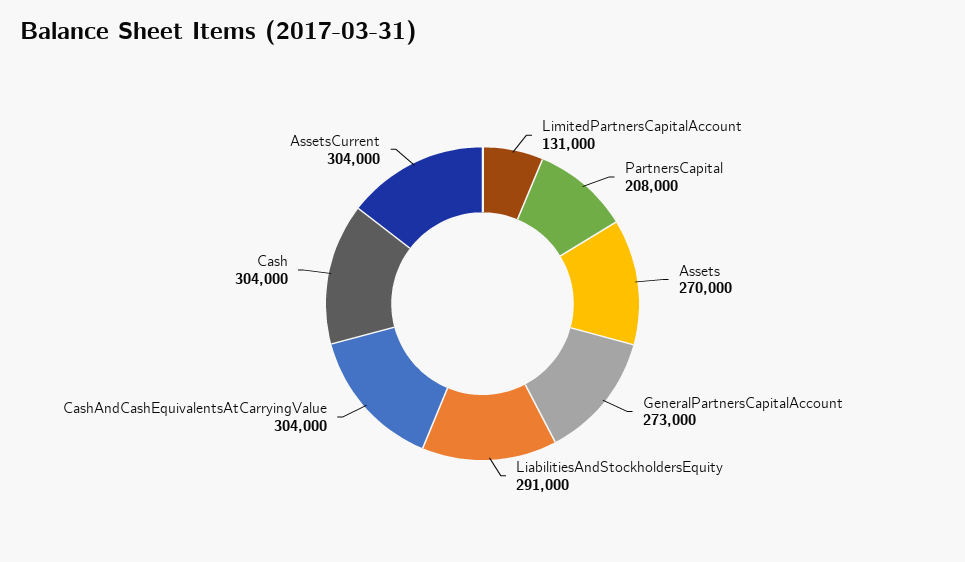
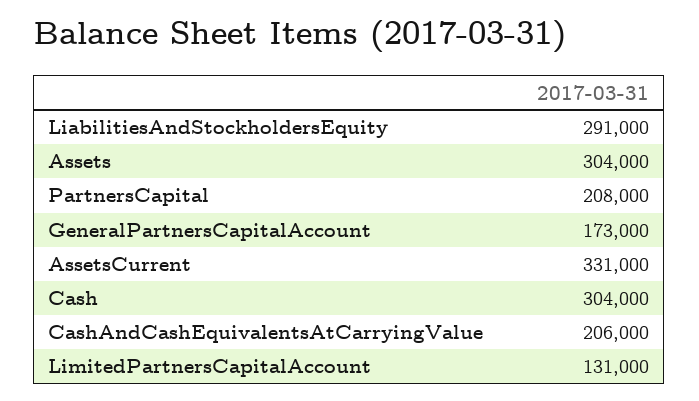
  {
    "LimitedPartnersCapitalAccount": 131000,
    "PartnersCapital": 208000,
-   "Assets": 270000,
+   "Assets": 304000,
-   "GeneralPartnersCapitalAccount": 273000,
+   "GeneralPartnersCapitalAccount": 173000,
    "LiabilitiesAndStockholdersEquity": 291000,
-   "CashAndCashEquivalentsAtCarryingValue": 304000,
+   "CashAndCashEquivalentsAtCarryingValue": 206000,
    "Cash": 304000,
-   "AssetsCurrent": 304000
+   "AssetsCurrent": 331000
  }

